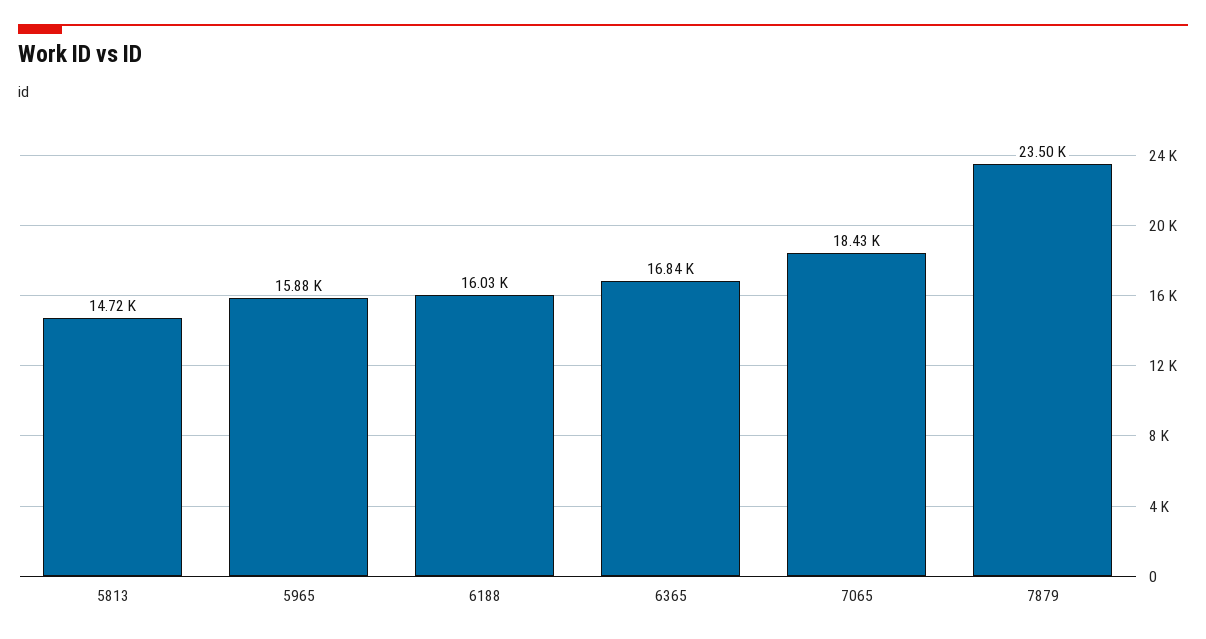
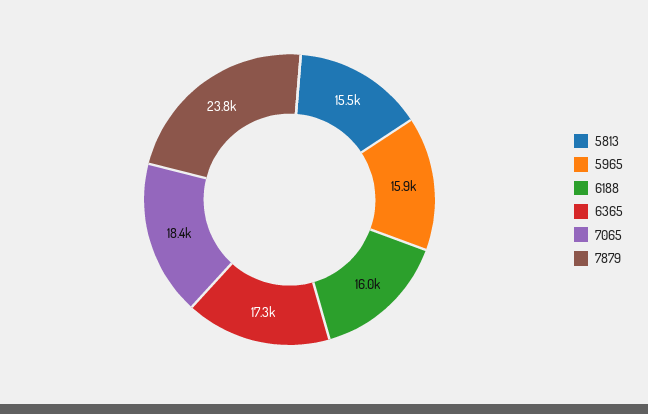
  {
-   "5813": 14720,
+   "5813": 15500,
    "5965": 15880,
    "6188": 16030,
-   "6365": 16840,
+   "6365": 17300,
    "7065": 18430,
-   "7879": 23500
+   "7879": 23800
  }

